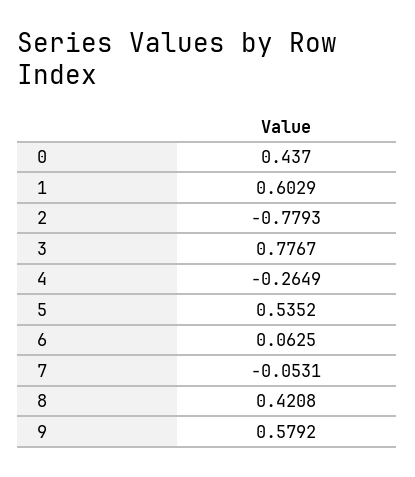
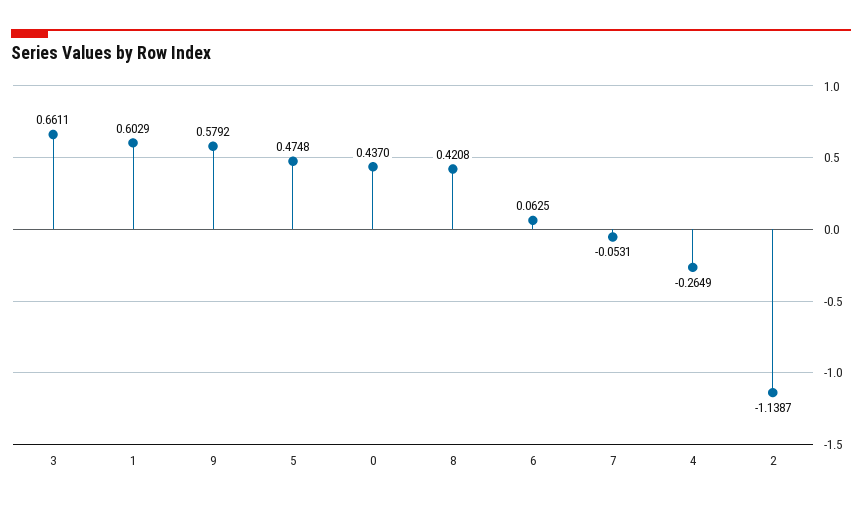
  {
    "0": 0.437,
    "1": 0.6029,
-   "2": -0.7793,
+   "2": -1.1387,
-   "3": 0.7767,
+   "3": 0.6611,
    "4": -0.2649,
-   "5": 0.5352,
+   "5": 0.4748,
    "6": 0.0625,
    "7": -0.0531,
    "8": 0.4208,
    "9": 0.5792
  }

